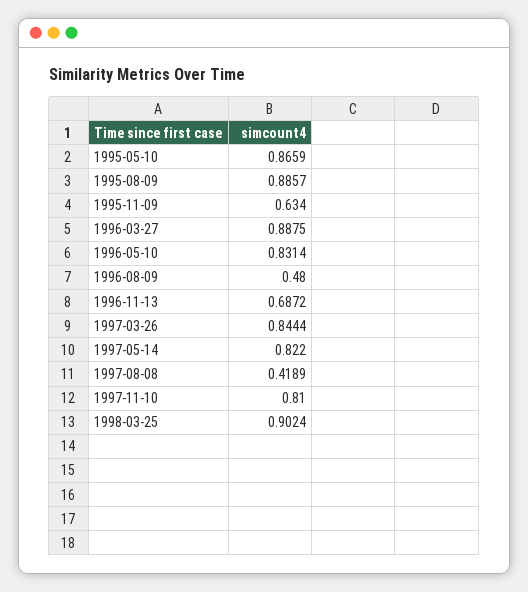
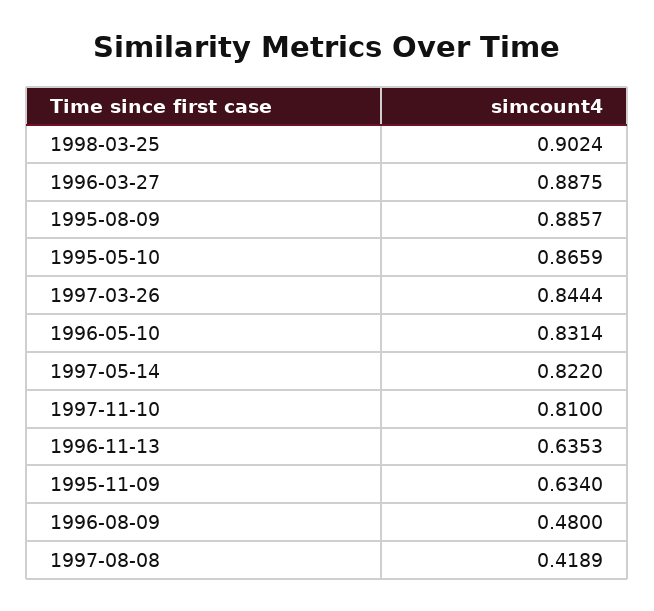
  {
    "1995-05-10": 0.8659,
    "1995-08-09": 0.8857,
    "1995-11-09": 0.634,
    "1996-03-27": 0.8875,
    "1996-05-10": 0.8314,
    "1996-08-09": 0.48,
-   "1996-11-13": 0.6872,
+   "1996-11-13": 0.6353,
    "1997-03-26": 0.8444,
    "1997-05-14": 0.822,
    "1997-08-08": 0.4189,
    "1997-11-10": 0.81,
    "1998-03-25": 0.9024
  }

